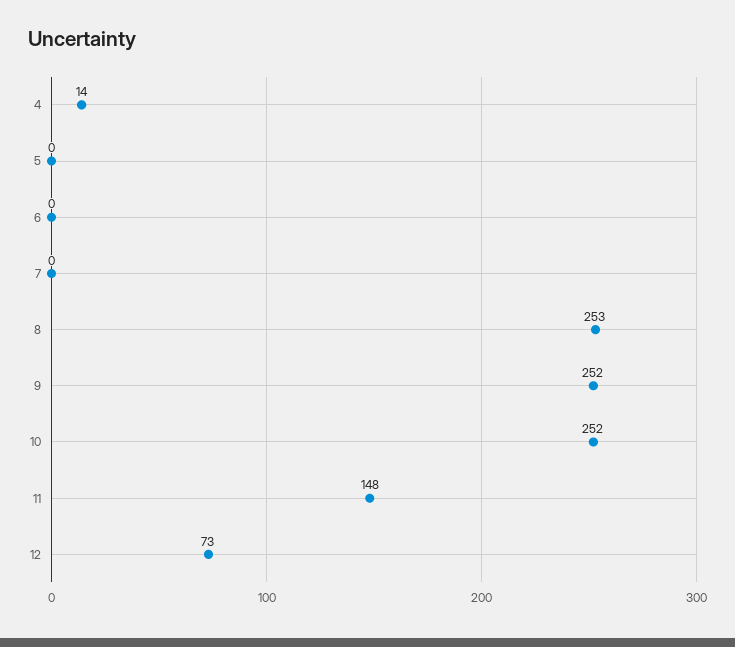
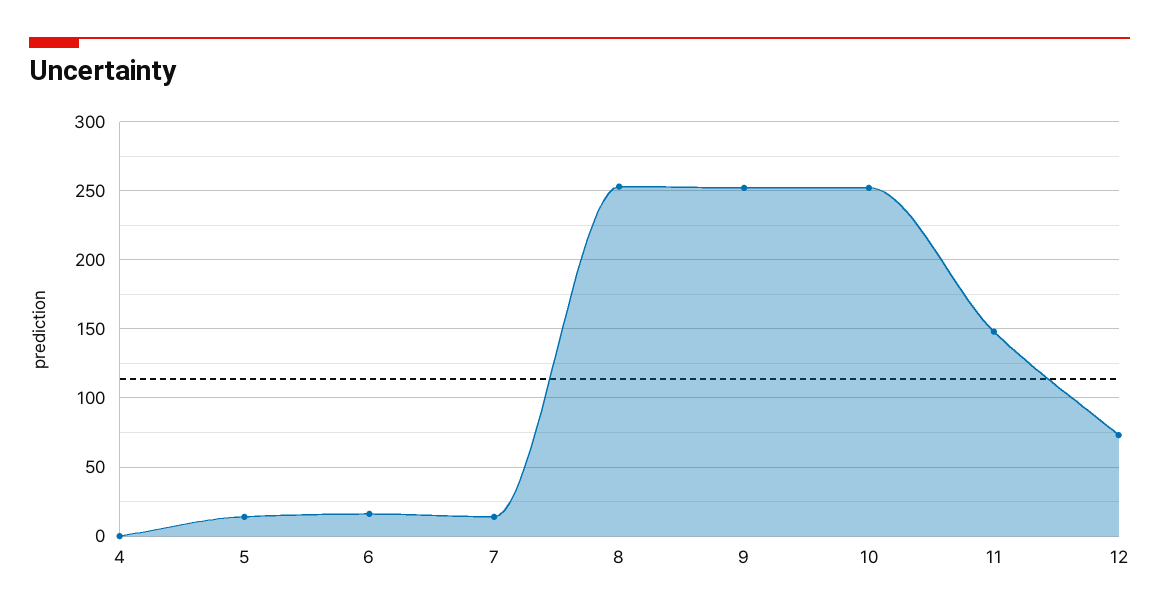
  {
-   "4": 14,
+   "4": 0,
-   "5": 0,
+   "5": 15,
-   "6": 0,
+   "6": 15,
-   "7": 0,
+   "7": 15,
    "8": 253,
    "9": 252,
    "10": 252,
    "11": 148,
    "12": 73
  }

